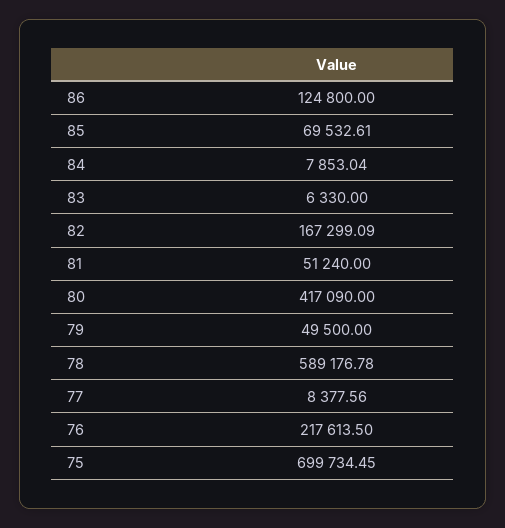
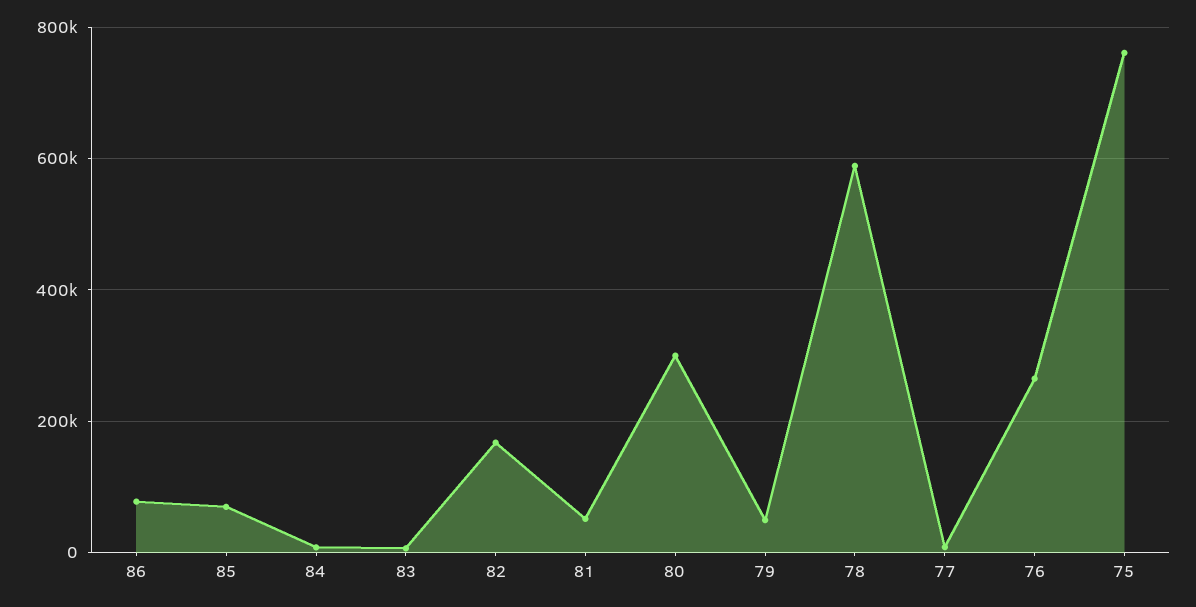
  {
-   "86": 124800,
+   "86": 80000,
    "85": 69532.61,
    "84": 7853.04,
    "83": 6330,
    "82": 167299.09,
    "81": 51240,
-   "80": 417090,
+   "80": 300000,
    "79": 49500,
    "78": 589176.78,
    "77": 8377.56,
-   "76": 217613.5,
+   "76": 260000,
-   "75": 699734.45
+   "75": 760000
  }

